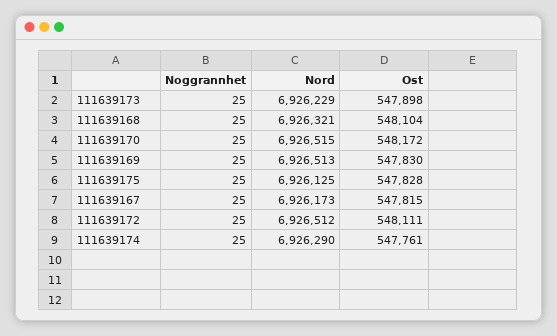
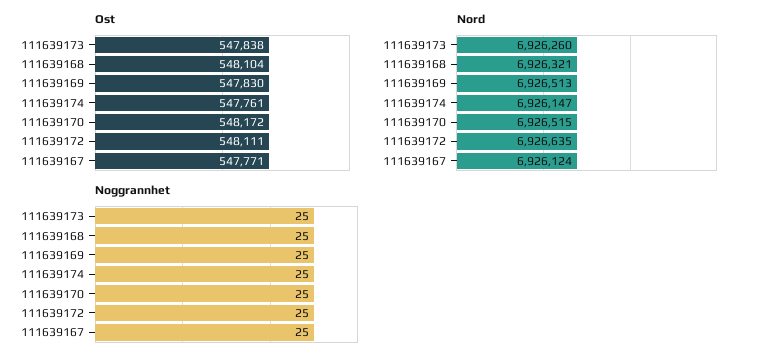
  {
    "Noggrannhet": {
      "111639173": 25,
      "111639168": 25,
      "111639170": 25,
      "111639169": 25,
-     "111639175": 25,
      "111639167": 25,
      "111639172": 25,
      "111639174": 25
    },
    "Nord": {
-     "111639173": 6926229,
+     "111639173": 6926260,
      "111639168": 6926321,
      "111639170": 6926515,
      "111639169": 6926513,
-     "111639175": 6926125,
-     "111639167": 6926173,
+     "111639167": 6926124,
-     "111639172": 6926512,
+     "111639172": 6926635,
-     "111639174": 6926290
+     "111639174": 6926147
    },
    "Ost": {
-     "111639173": 547898,
+     "111639173": 547838,
      "111639168": 548104,
      "111639170": 548172,
      "111639169": 547830,
-     "111639175": 547828,
-     "111639167": 547815,
+     "111639167": 547771,
      "111639172": 548111,
      "111639174": 547761
    }
  }

